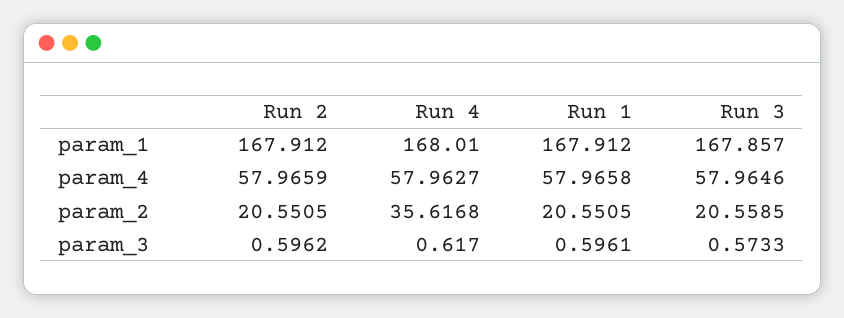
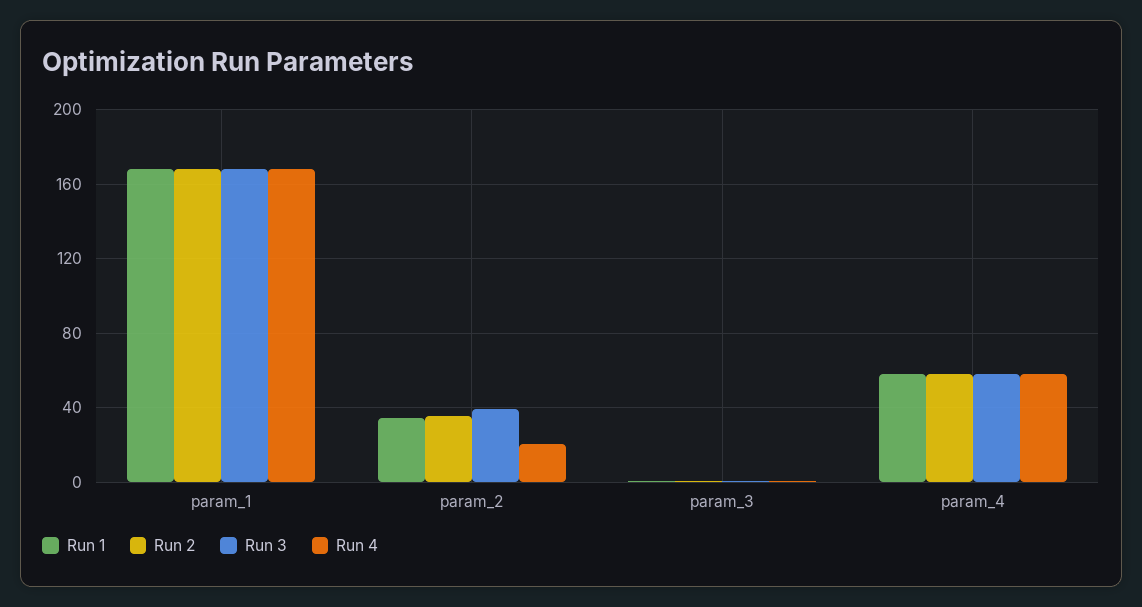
  {
    "Run 2": {
      "param_1": 167.912,
      "param_4": 57.9659,
-     "param_2": 20.5505,
+     "param_2": 35,
      "param_3": 0.5962
    },
    "Run 4": {
      "param_1": 168.01,
      "param_4": 57.9627,
-     "param_2": 35.6168,
+     "param_2": 20,
      "param_3": 0.617
    },
    "Run 1": {
      "param_1": 167.912,
      "param_4": 57.9658,
-     "param_2": 20.5505,
+     "param_2": 35,
      "param_3": 0.5961
    },
    "Run 3": {
      "param_1": 167.857,
      "param_4": 57.9646,
-     "param_2": 20.5585,
+     "param_2": 40,
      "param_3": 0.5733
    }
  }

